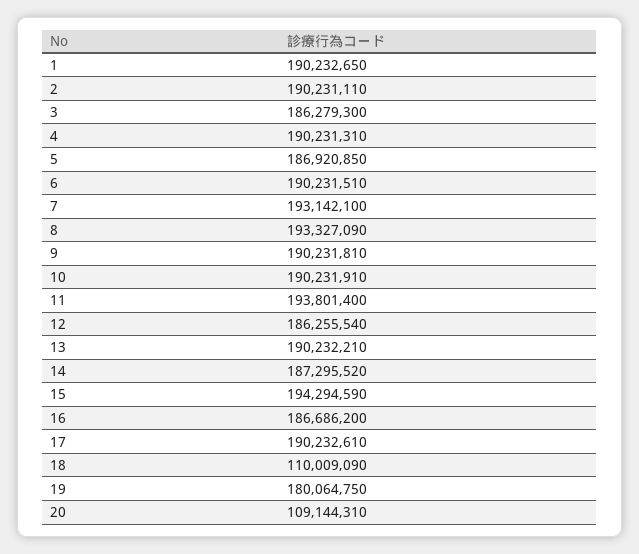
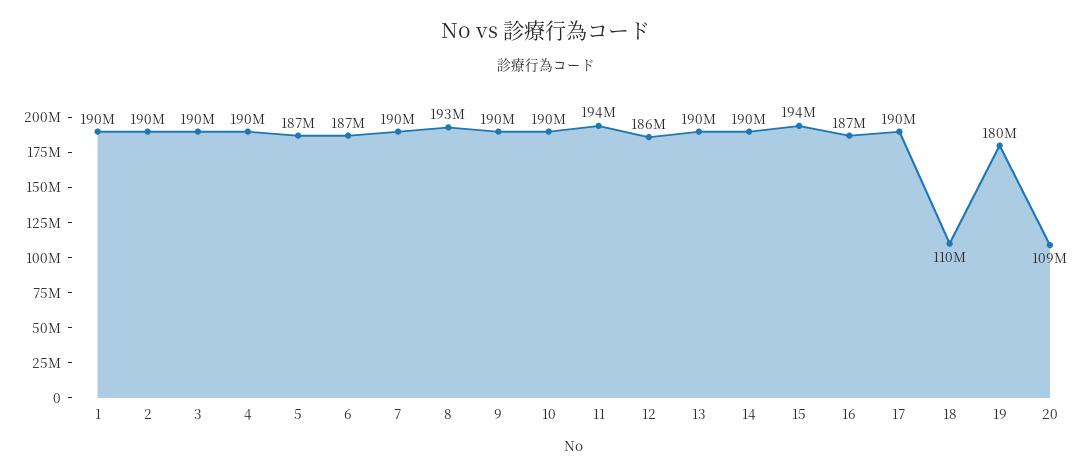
  {
    "1": 190232650,
    "2": 190231110,
-   "3": 186279300,
+   "3": 190000000,
    "4": 190231310,
    "5": 186920850,
-   "6": 190231510,
+   "6": 187000000,
-   "7": 193142100,
+   "7": 190000000,
    "8": 193327090,
    "9": 190231810,
    "10": 190231910,
    "11": 193801400,
    "12": 186255540,
    "13": 190232210,
-   "14": 187295520,
+   "14": 190000000,
    "15": 194294590,
    "16": 186686200,
    "17": 190232610,
    "18": 110009090,
    "19": 180064750,
    "20": 109144310
  }

